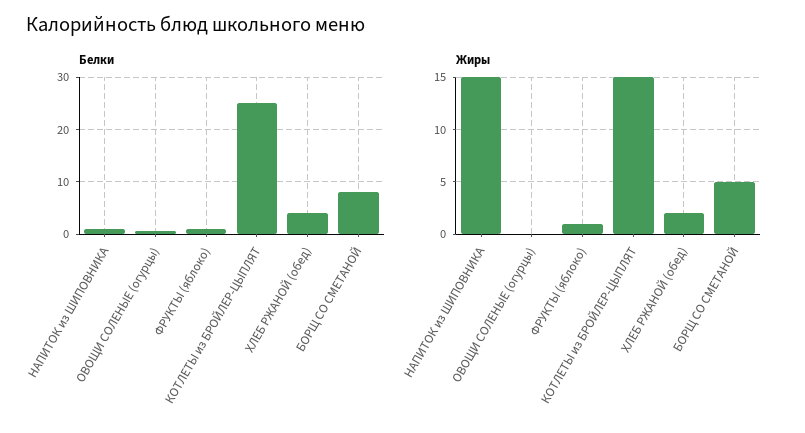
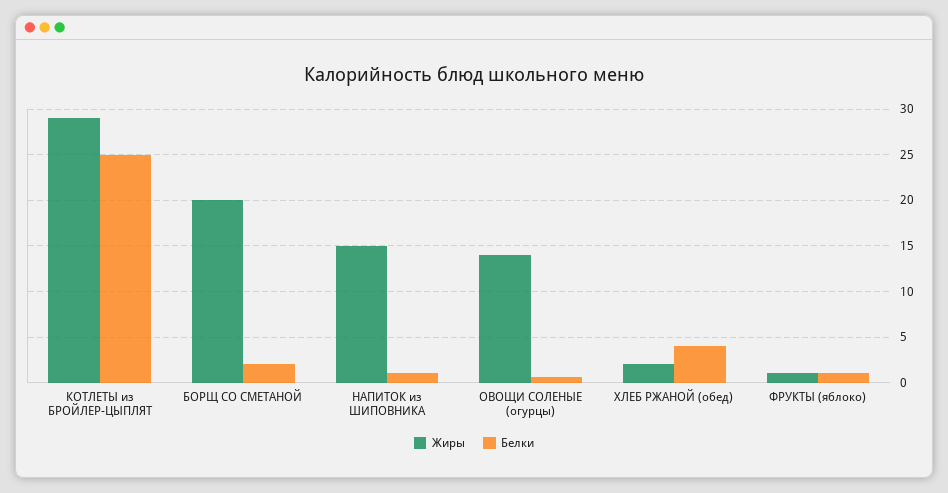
  {
    "Белки": {
      "НАПИТОК из ШИПОВНИКА": 1,
      "ОВОЩИ СОЛЕНЫЕ (огурцы)": 1,
      "ФРУКТЫ (яблоко)": 1,
      "КОТЛЕТЫ из БРОЙЛЕР-ЦЫПЛЯТ": 25,
      "ХЛЕБ РЖАНОЙ (обед)": 4,
-     "БОРЩ СО СМЕТАНОЙ": 8
+     "БОРЩ СО СМЕТАНОЙ": 2
    },
    "Жиры": {
      "НАПИТОК из ШИПОВНИКА": 15,
-     "ОВОЩИ СОЛЕНЫЕ (огурцы)": 0,
+     "ОВОЩИ СОЛЕНЫЕ (огурцы)": 14,
      "ФРУКТЫ (яблоко)": 1,
-     "КОТЛЕТЫ из БРОЙЛЕР-ЦЫПЛЯТ": 15,
+     "КОТЛЕТЫ из БРОЙЛЕР-ЦЫПЛЯТ": 29,
      "ХЛЕБ РЖАНОЙ (обед)": 2,
-     "БОРЩ СО СМЕТАНОЙ": 5
+     "БОРЩ СО СМЕТАНОЙ": 20
    }
  }

